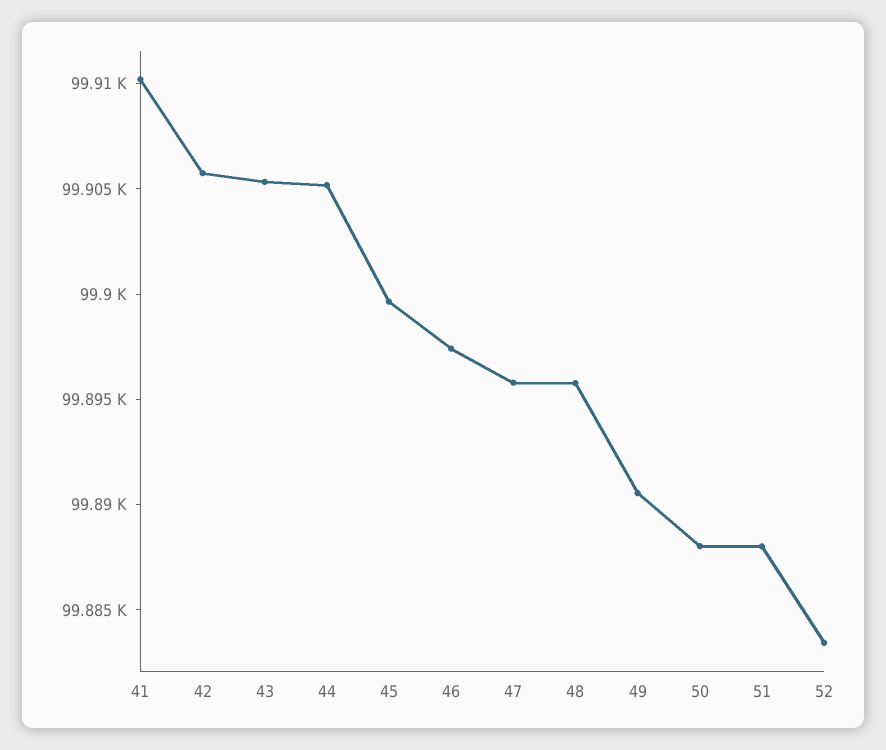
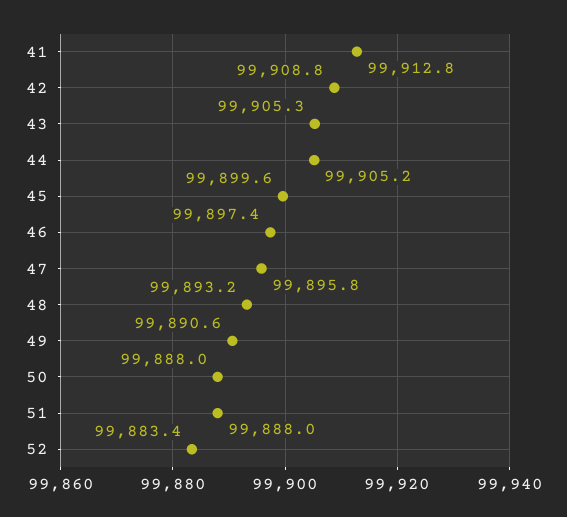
  {
-   "41": 99910,
+   "41": 99912.8,
-   "42": 99906,
+   "42": 99908.8,
    "43": 99905.3,
    "44": 99905.2,
    "45": 99899.6,
    "46": 99897.4,
    "47": 99895.8,
-   "48": 99896,
+   "48": 99893.2,
    "49": 99890.6,
    "50": 99888,
    "51": 99888,
    "52": 99883.4
  }

